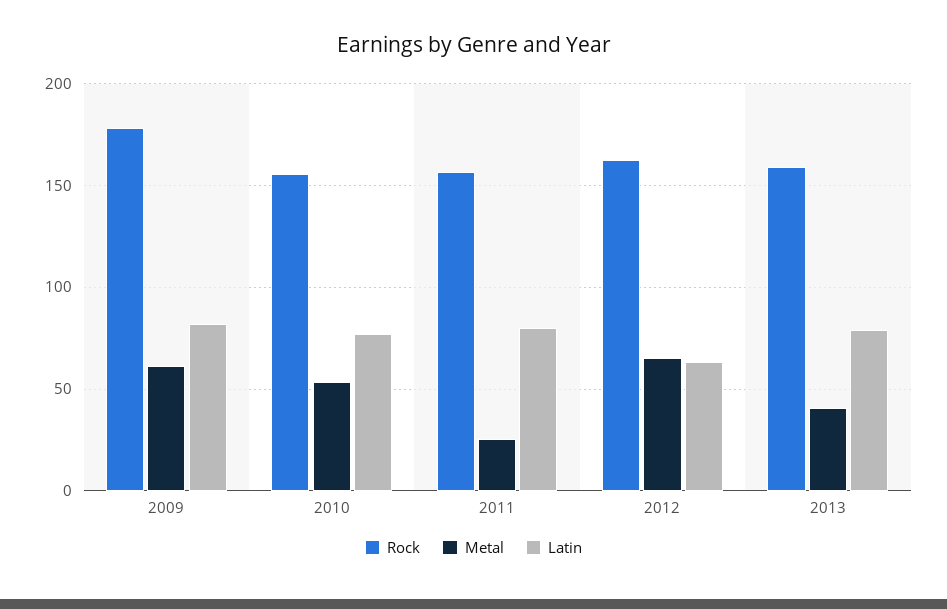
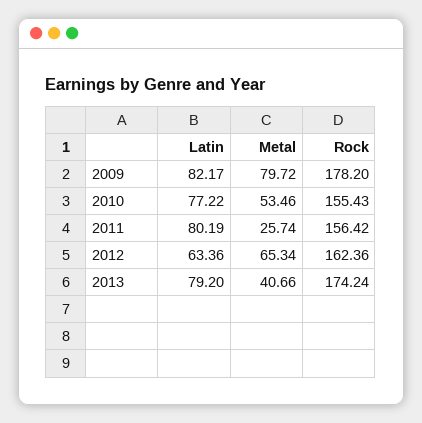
  {
    "Rock": {
      "2009": 178.2,
      "2010": 155.43,
      "2011": 156.42,
      "2012": 162.36,
-     "2013": 160
+     "2013": 174.24
    },
    "Metal": {
-     "2009": 60,
+     "2009": 79.72,
      "2010": 53.46,
      "2011": 25.74,
      "2012": 65.34,
      "2013": 40.66
    },
    "Latin": {
      "2009": 82.17,
      "2010": 77.22,
      "2011": 80.19,
      "2012": 63.36,
      "2013": 79.2
    }
  }

